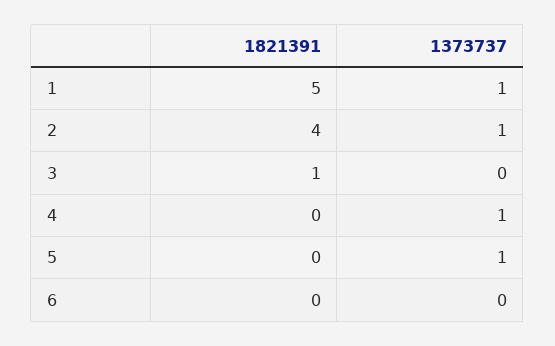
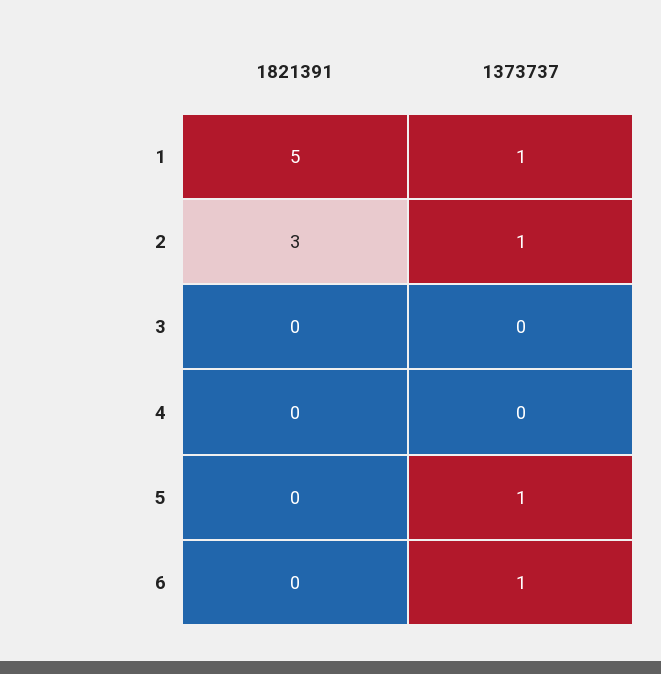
  {
    "1821391": {
      "1": 5,
-     "2": 4,
+     "2": 3,
-     "3": 1,
+     "3": 0,
      "4": 0,
      "5": 0,
      "6": 0
    },
    "1373737": {
      "1": 1,
      "2": 1,
      "3": 0,
-     "4": 1,
+     "4": 0,
      "5": 1,
-     "6": 0
+     "6": 1
    }
  }

